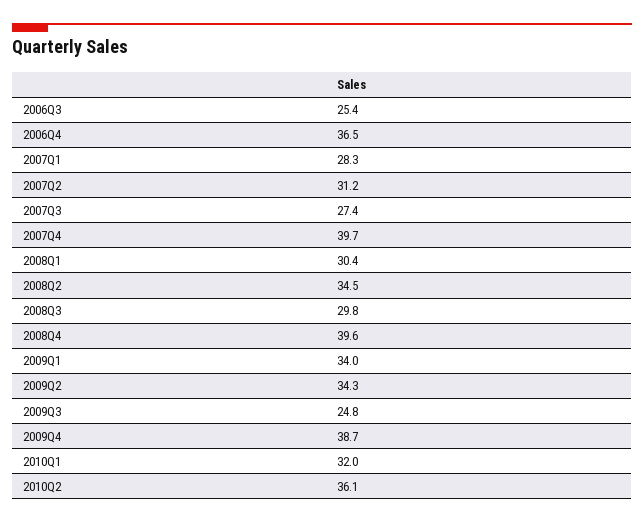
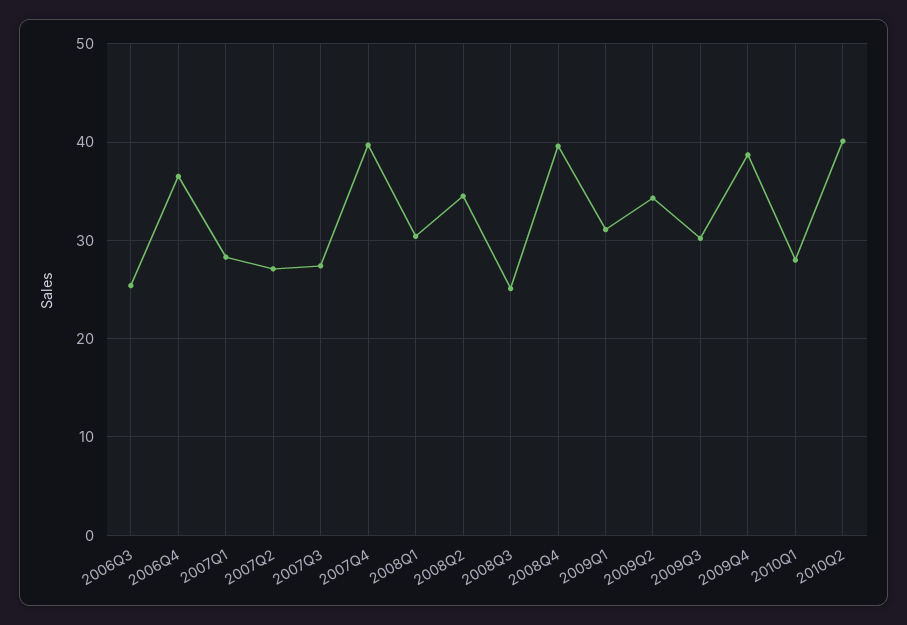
  {
    "2006Q3": 25.4,
    "2006Q4": 36.5,
    "2007Q1": 28.3,
-   "2007Q2": 31.2,
+   "2007Q2": 27,
    "2007Q3": 27.4,
    "2007Q4": 39.7,
    "2008Q1": 30.4,
    "2008Q2": 34.5,
-   "2008Q3": 29.8,
+   "2008Q3": 25,
    "2008Q4": 39.6,
-   "2009Q1": 34,
+   "2009Q1": 31,
    "2009Q2": 34.3,
-   "2009Q3": 24.8,
+   "2009Q3": 30,
    "2009Q4": 38.7,
-   "2010Q1": 32,
+   "2010Q1": 28,
-   "2010Q2": 36.1
+   "2010Q2": 40
  }

